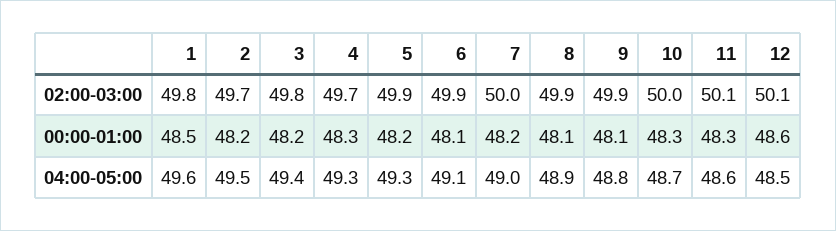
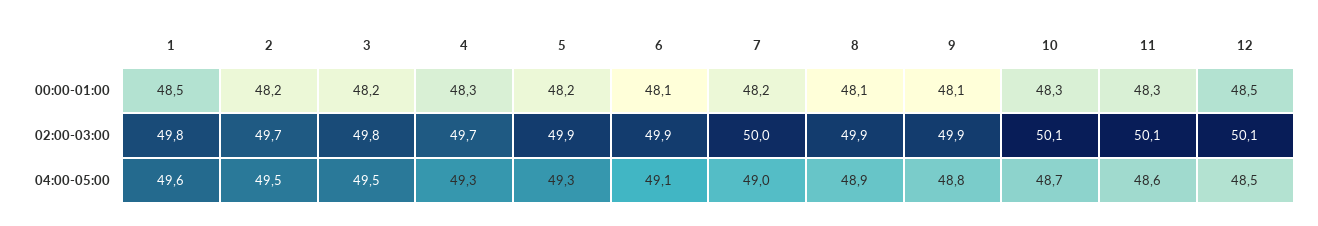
  {
    "1": {
      "02:00-03:00": 49.8,
      "00:00-01:00": 48.5,
      "04:00-05:00": 49.6
    },
    "2": {
      "02:00-03:00": 49.7,
      "00:00-01:00": 48.2,
      "04:00-05:00": 49.5
    },
    "3": {
      "02:00-03:00": 49.8,
      "00:00-01:00": 48.2,
-     "04:00-05:00": 49.4
+     "04:00-05:00": 49.5
    },
    "4": {
      "02:00-03:00": 49.7,
      "00:00-01:00": 48.3,
      "04:00-05:00": 49.3
    },
    "5": {
      "02:00-03:00": 49.9,
      "00:00-01:00": 48.2,
      "04:00-05:00": 49.3
    },
    "6": {
      "02:00-03:00": 49.9,
      "00:00-01:00": 48.1,
      "04:00-05:00": 49.1
    },
    "7": {
      "02:00-03:00": 50,
      "00:00-01:00": 48.2,
      "04:00-05:00": 49
    },
    "8": {
      "02:00-03:00": 49.9,
      "00:00-01:00": 48.1,
      "04:00-05:00": 48.9
    },
    "9": {
      "02:00-03:00": 49.9,
      "00:00-01:00": 48.1,
      "04:00-05:00": 48.8
    },
    "10": {
-     "02:00-03:00": 50,
+     "02:00-03:00": 50.1,
      "00:00-01:00": 48.3,
      "04:00-05:00": 48.7
    },
    "11": {
      "02:00-03:00": 50.1,
      "00:00-01:00": 48.3,
      "04:00-05:00": 48.6
    },
    "12": {
      "02:00-03:00": 50.1,
-     "00:00-01:00": 48.6,
+     "00:00-01:00": 48.5,
      "04:00-05:00": 48.5
    }
  }

